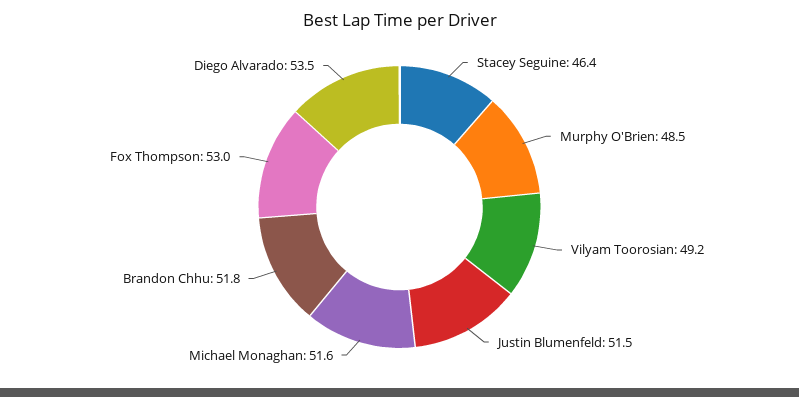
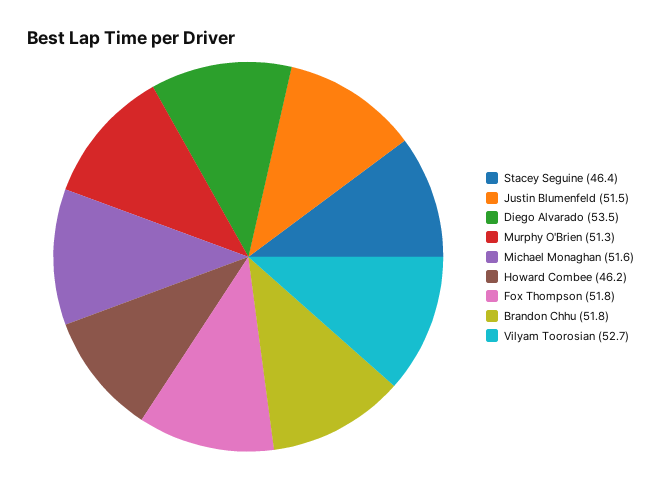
  {
    "Stacey Seguine": 46.4,
-   "Murphy O'Brien": 48.5,
+   "Murphy O'Brien": 51.3,
-   "Vilyam Toorosian": 49.2,
+   "Vilyam Toorosian": 52.7,
    "Justin Blumenfeld": 51.5,
    "Michael Monaghan": 51.6,
    "Brandon Chhu": 51.8,
-   "Fox Thompson": 53,
+   "Fox Thompson": 51.8,
-   "Diego Alvarado": 53.5
+   "Diego Alvarado": 53.5,
+   "Howard Combee": 46.2
  }

